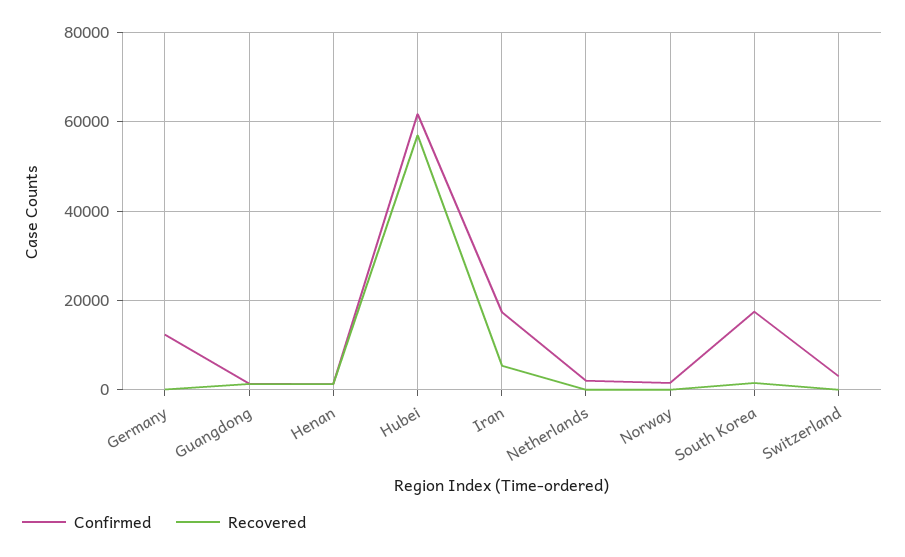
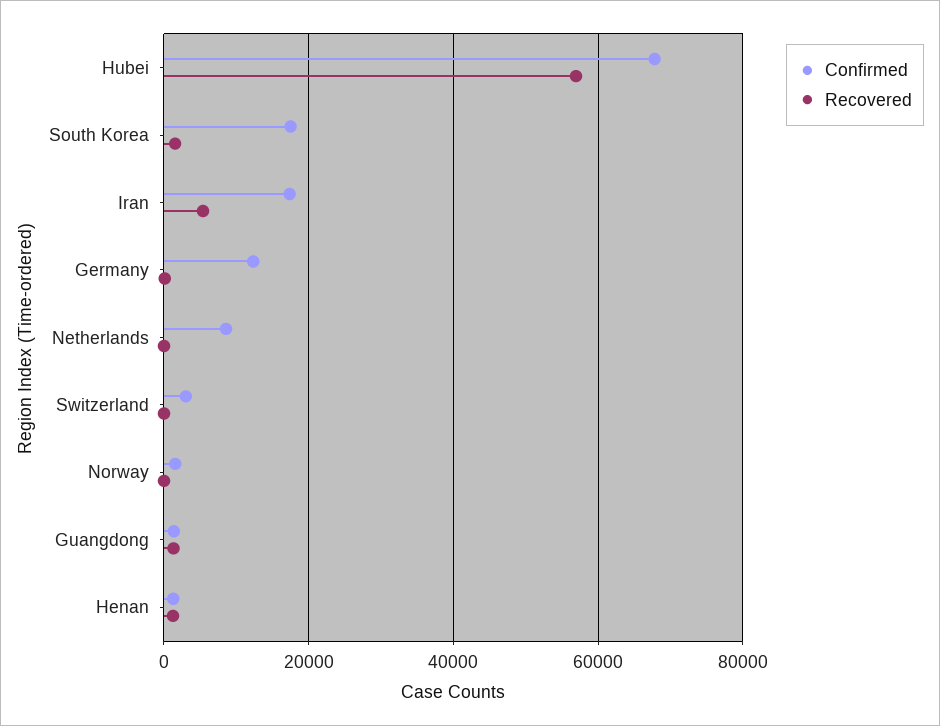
  {
    "Confirmed": {
      "Germany": 12000,
      "Guangdong": 2000,
      "Henan": 2000,
-     "Hubei": 62000,
+     "Hubei": 68000,
      "Iran": 18000,
-     "Netherlands": 2000,
+     "Netherlands": 8000,
      "Norway": 2000,
      "South Korea": 18000,
      "Switzerland": 4000
    },
    "Recovered": {
      "Germany": 0,
      "Guangdong": 2000,
      "Henan": 2000,
      "Hubei": 56000,
      "Iran": 6000,
      "Netherlands": 0,
      "Norway": 0,
      "South Korea": 2000,
      "Switzerland": 0
    }
  }

